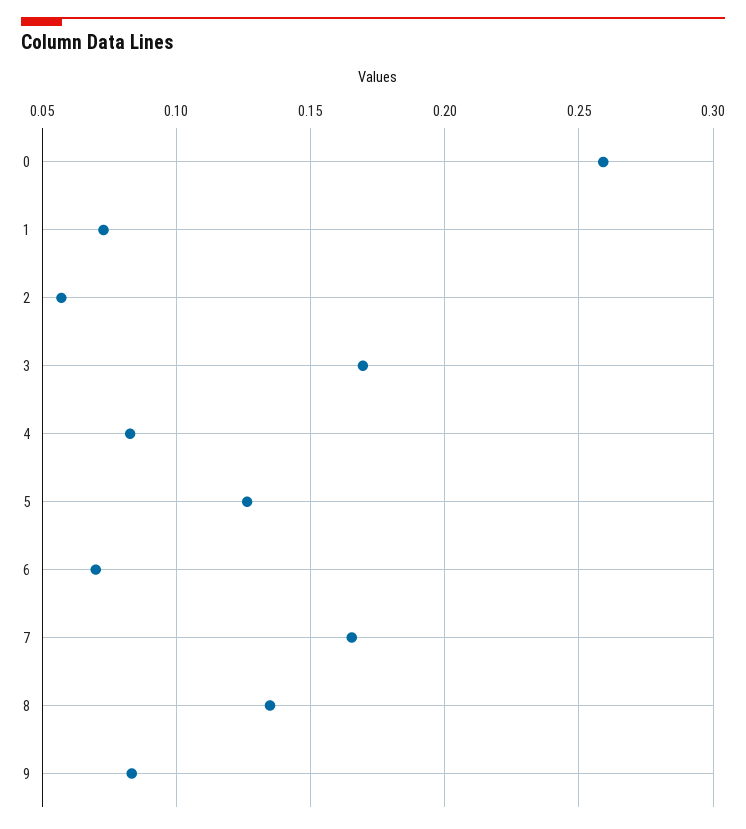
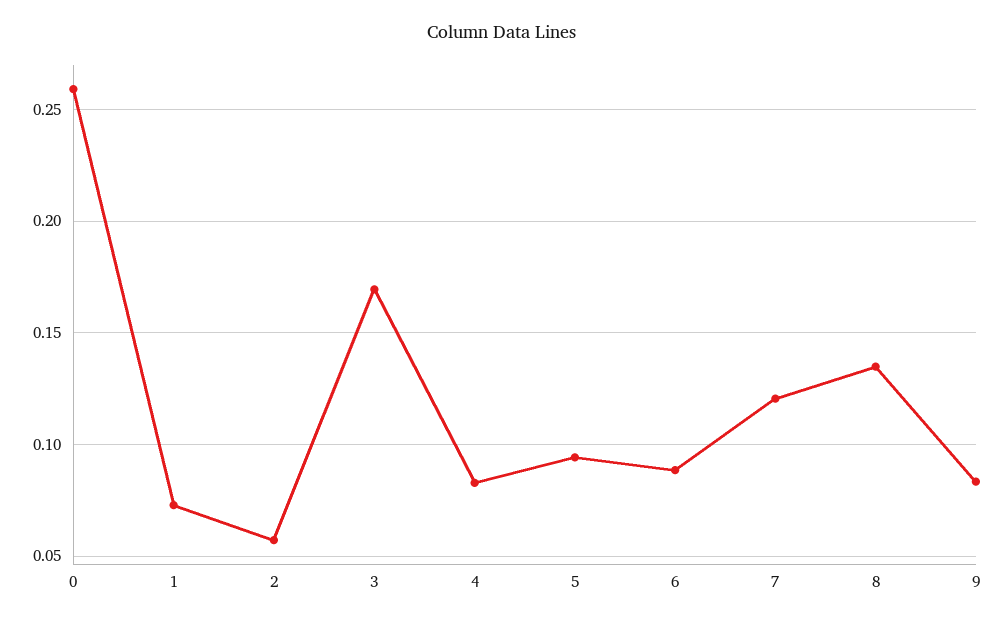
  {
    "0": 0.26,
    "1": 0.075,
    "2": 0.055,
    "3": 0.17,
    "4": 0.085,
-   "5": 0.125,
+   "5": 0.095,
-   "6": 0.07,
+   "6": 0.09,
-   "7": 0.165,
+   "7": 0.12,
    "8": 0.135,
    "9": 0.085
  }

